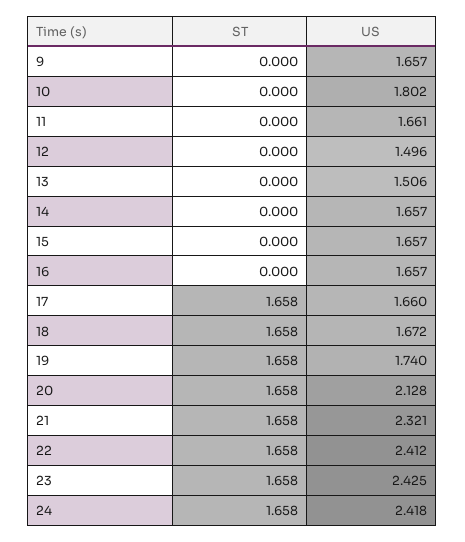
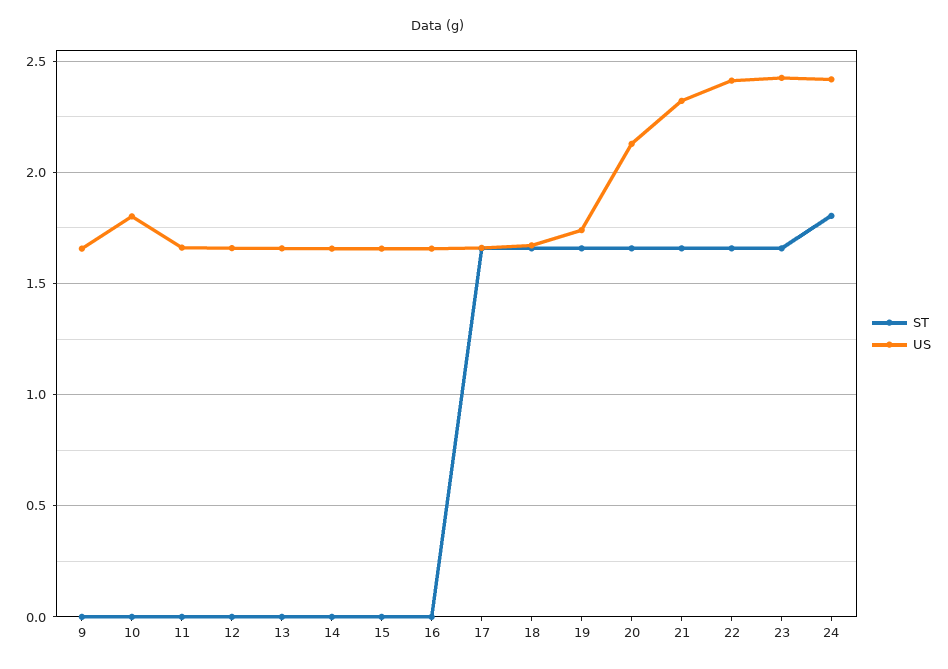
  {
    "ST": {
      "9": 0,
      "10": 0,
      "11": 0,
      "12": 0,
      "13": 0,
      "14": 0,
      "15": 0,
      "16": 0,
      "17": 1.658,
      "18": 1.658,
      "19": 1.658,
      "20": 1.658,
      "21": 1.658,
      "22": 1.658,
      "23": 1.658,
-     "24": 1.658
+     "24": 1.8
    },
    "US": {
      "9": 1.657,
      "10": 1.802,
      "11": 1.661,
-     "12": 1.496,
+     "12": 1.65,
-     "13": 1.506,
+     "13": 1.65,
      "14": 1.657,
      "15": 1.657,
      "16": 1.657,
      "17": 1.66,
      "18": 1.672,
      "19": 1.74,
      "20": 2.128,
      "21": 2.321,
      "22": 2.412,
      "23": 2.425,
      "24": 2.418
    }
  }

